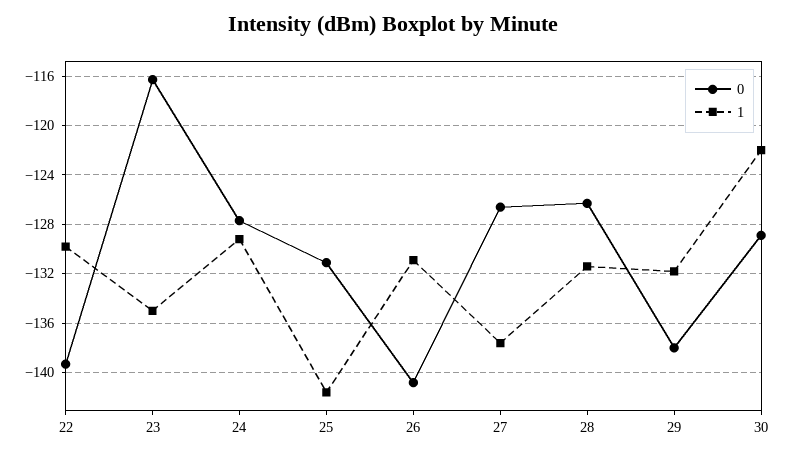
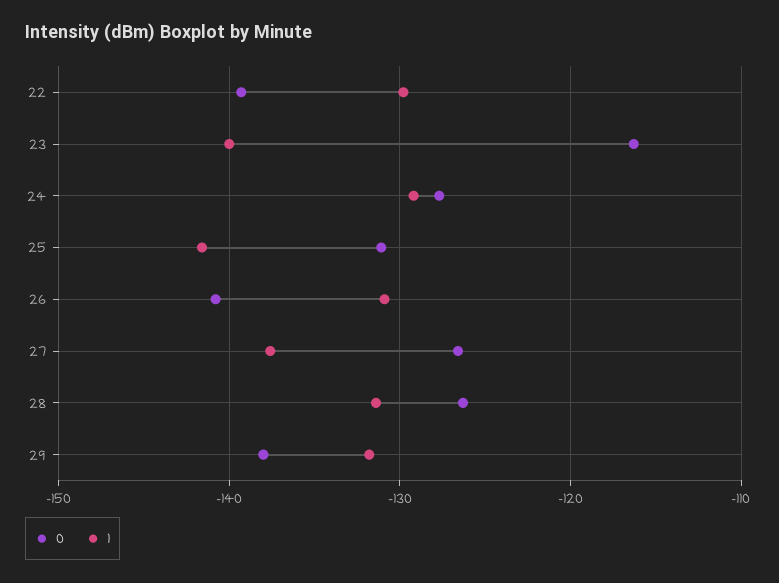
  {
    "0": {
      "22": -139.5,
      "23": -116.5,
      "24": -127.5,
      "25": -131,
      "26": -141,
      "27": -126.5,
      "28": -126.5,
-     "29": -138,
+     "29": -138
-     "30": -129
    },
    "1": {
      "22": -130,
-     "23": -135,
+     "23": -140,
      "24": -129,
      "25": -141.5,
      "26": -131,
      "27": -137.5,
      "28": -131.5,
-     "29": -132,
+     "29": -132
-     "30": -122
    }
  }

